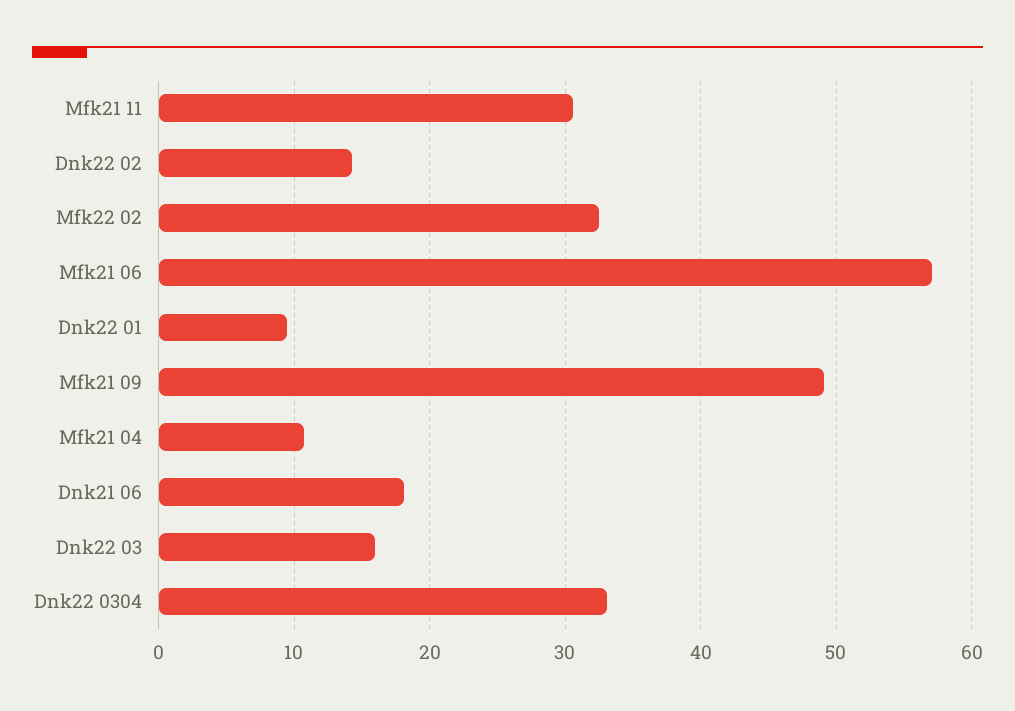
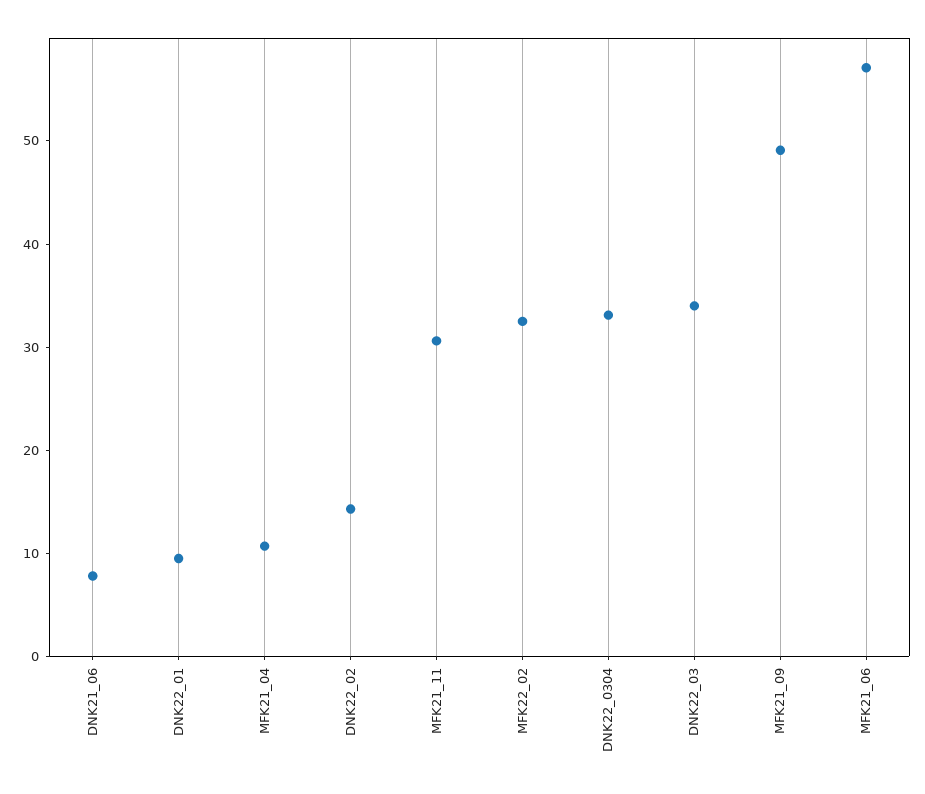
  {
    "Mfk21 11": 31,
    "Dnk22 02": 14,
    "Mfk22 02": 33,
    "Mfk21 06": 57,
    "Dnk22 01": 10,
    "Mfk21 09": 49,
    "Mfk21 04": 11,
-   "Dnk21 06": 18,
+   "Dnk21 06": 8,
-   "Dnk22 03": 16,
+   "Dnk22 03": 34,
    "Dnk22 0304": 33
  }

